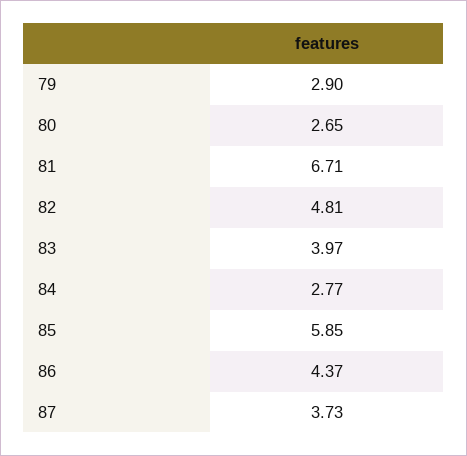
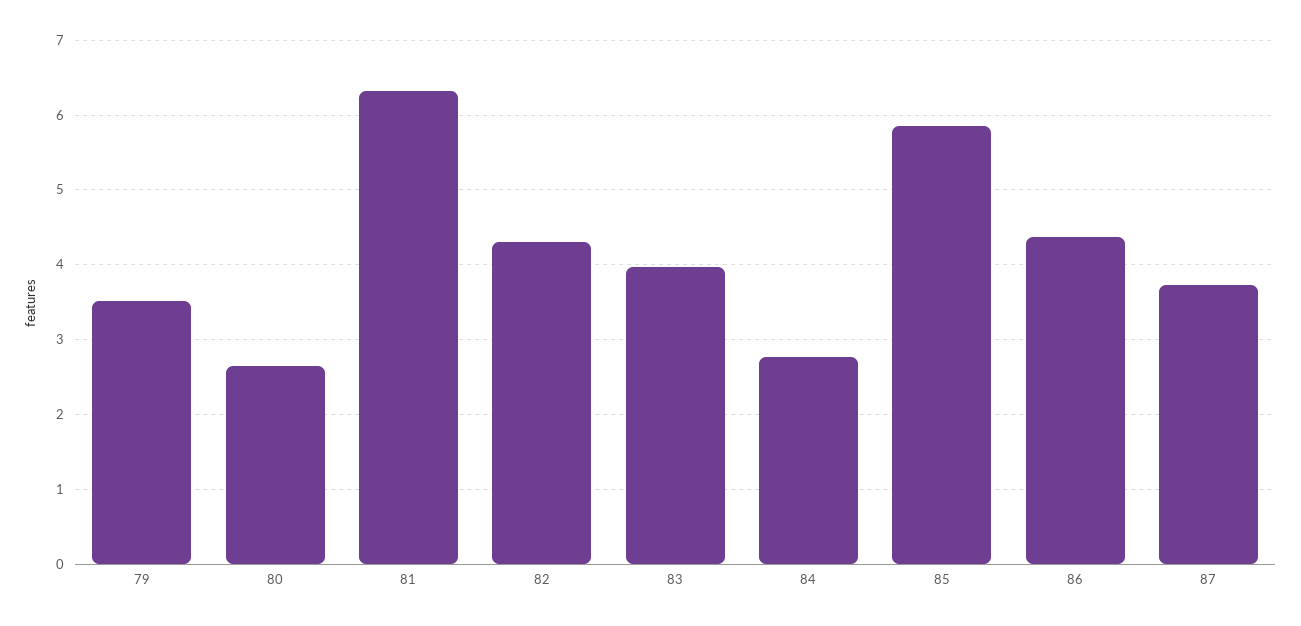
  {
-   "79": 2.9,
+   "79": 3.5,
    "80": 2.65,
-   "81": 6.71,
+   "81": 6.3,
-   "82": 4.81,
+   "82": 4.3,
    "83": 3.97,
    "84": 2.77,
    "85": 5.85,
    "86": 4.37,
    "87": 3.73
  }

